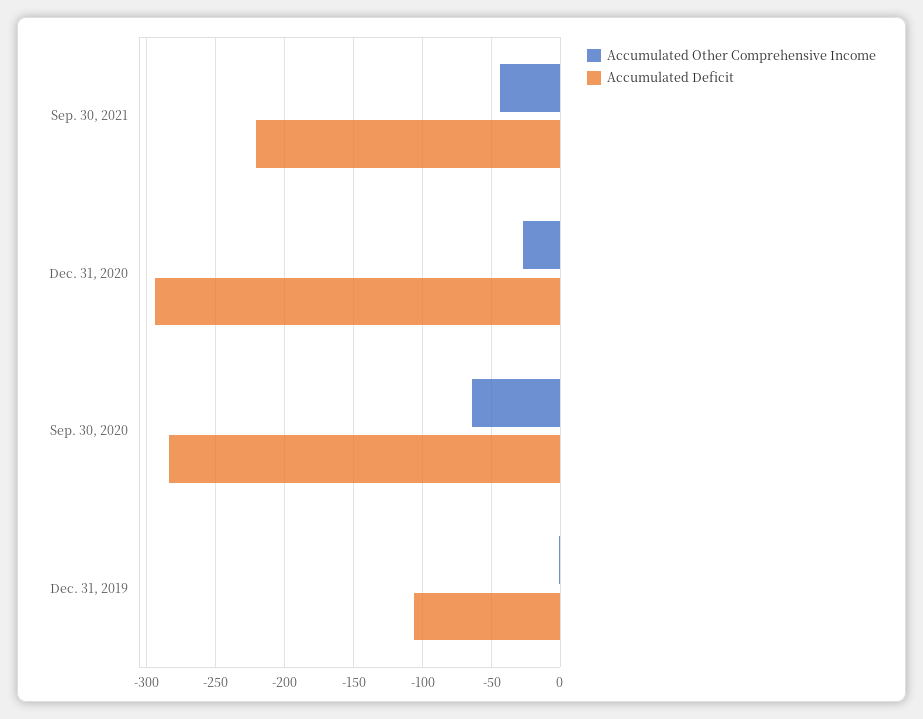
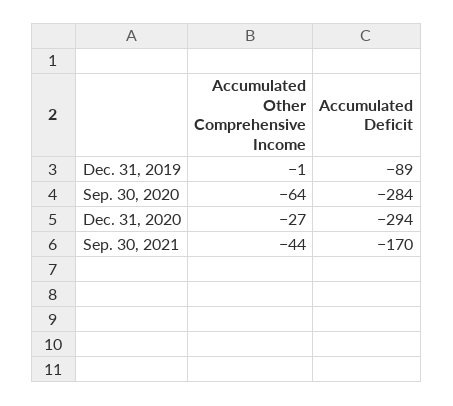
  {
    "Accumulated Other Comprehensive Income": {
      "Sep. 30, 2021": -44,
      "Dec. 31, 2020": -27,
      "Sep. 30, 2020": -64,
      "Dec. 31, 2019": -1
    },
    "Accumulated Deficit": {
-     "Sep. 30, 2021": -220,
+     "Sep. 30, 2021": -170,
      "Dec. 31, 2020": -294,
      "Sep. 30, 2020": -284,
-     "Dec. 31, 2019": -105
+     "Dec. 31, 2019": -89
    }
  }

